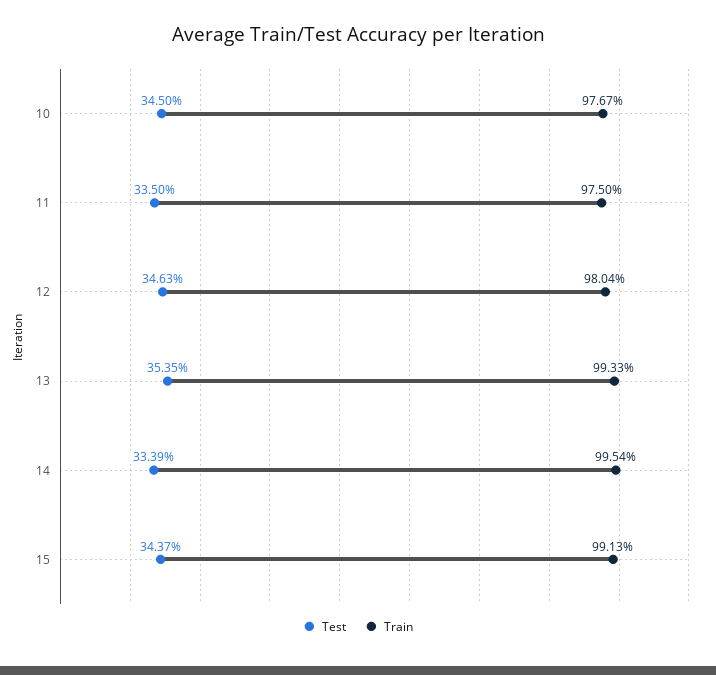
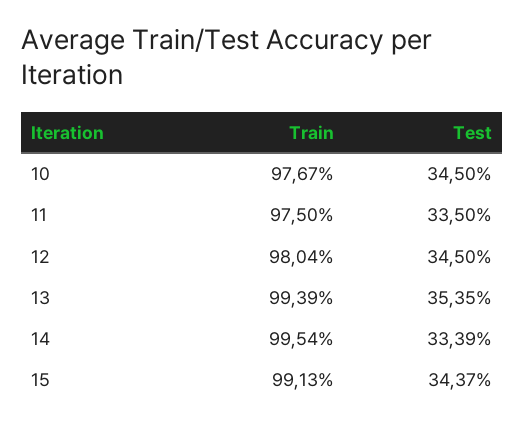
  {
    "Test": {
      "10": 34.5,
      "11": 33.5,
-     "12": 34.63,
+     "12": 34.5,
      "13": 35.35,
      "14": 33.39,
      "15": 34.37
    },
    "Train": {
      "10": 97.67,
      "11": 97.5,
      "12": 98.04,
-     "13": 99.33,
+     "13": 99.39,
      "14": 99.54,
      "15": 99.13
    }
  }

